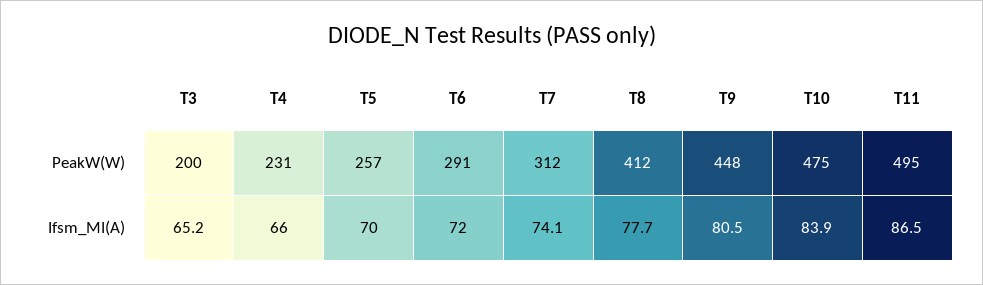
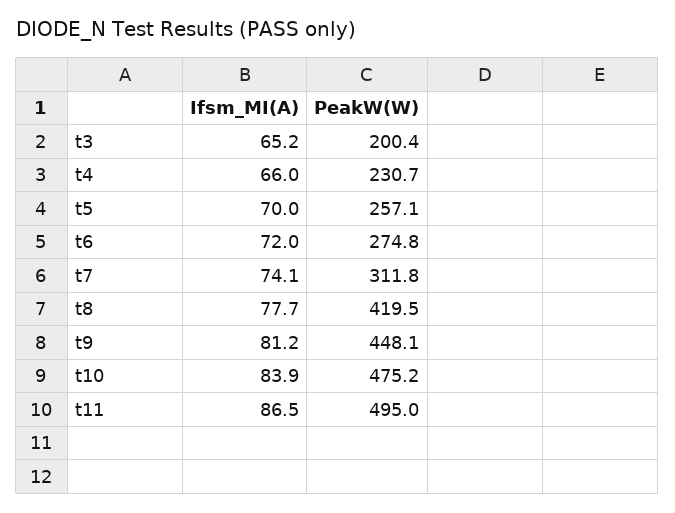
  {
    "T3": {
      "PeakW(W)": 200.4,
      "Ifsm_MI(A)": 65.2
    },
    "T4": {
      "PeakW(W)": 230.7,
      "Ifsm_MI(A)": 66
    },
    "T5": {
      "PeakW(W)": 257.1,
      "Ifsm_MI(A)": 70
    },
    "T6": {
-     "PeakW(W)": 291,
+     "PeakW(W)": 274.8,
      "Ifsm_MI(A)": 72
    },
    "T7": {
      "PeakW(W)": 311.8,
      "Ifsm_MI(A)": 74.1
    },
    "T8": {
-     "PeakW(W)": 412,
+     "PeakW(W)": 419.5,
      "Ifsm_MI(A)": 77.7
    },
    "T9": {
      "PeakW(W)": 448.1,
-     "Ifsm_MI(A)": 80.5
+     "Ifsm_MI(A)": 81.2
    },
    "T10": {
      "PeakW(W)": 475.2,
      "Ifsm_MI(A)": 83.9
    },
    "T11": {
      "PeakW(W)": 495,
      "Ifsm_MI(A)": 86.5
    }
  }

